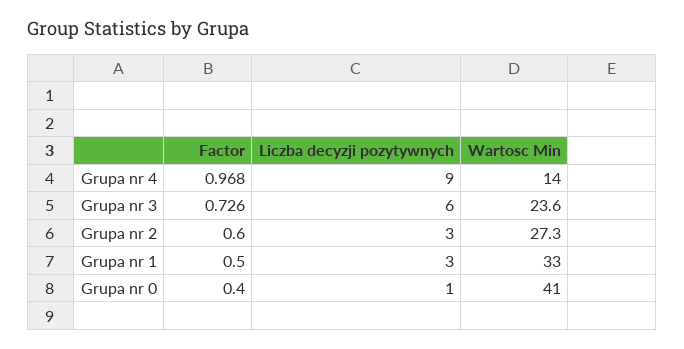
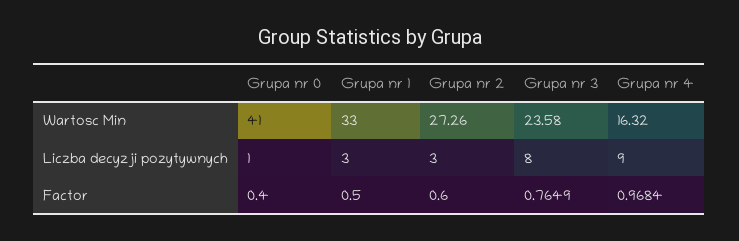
  {
    "Factor": {
      "Grupa nr 4": 0.9684,
-     "Grupa nr 3": 0.726,
+     "Grupa nr 3": 0.7649,
      "Grupa nr 2": 0.6,
      "Grupa nr 1": 0.5,
      "Grupa nr 0": 0.4
    },
    "Liczba decyzji pozytywnych": {
      "Grupa nr 4": 9,
-     "Grupa nr 3": 6,
+     "Grupa nr 3": 8,
      "Grupa nr 2": 3,
      "Grupa nr 1": 3,
      "Grupa nr 0": 1
    },
    "Wartosc Min": {
-     "Grupa nr 4": 14,
+     "Grupa nr 4": 16.32,
      "Grupa nr 3": 23.58,
      "Grupa nr 2": 27.26,
      "Grupa nr 1": 33,
      "Grupa nr 0": 41
    }
  }

